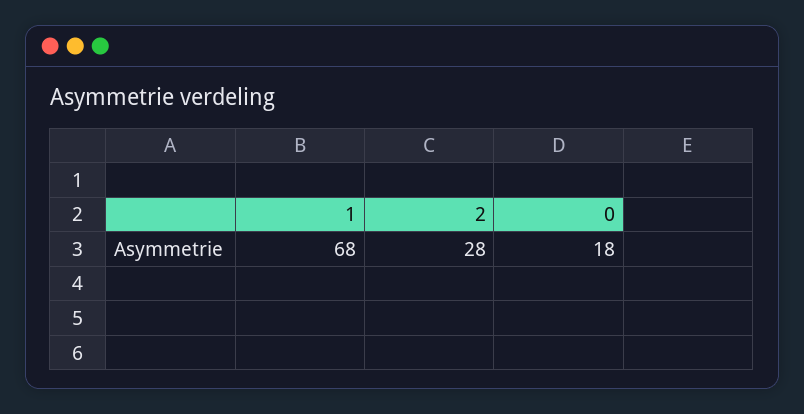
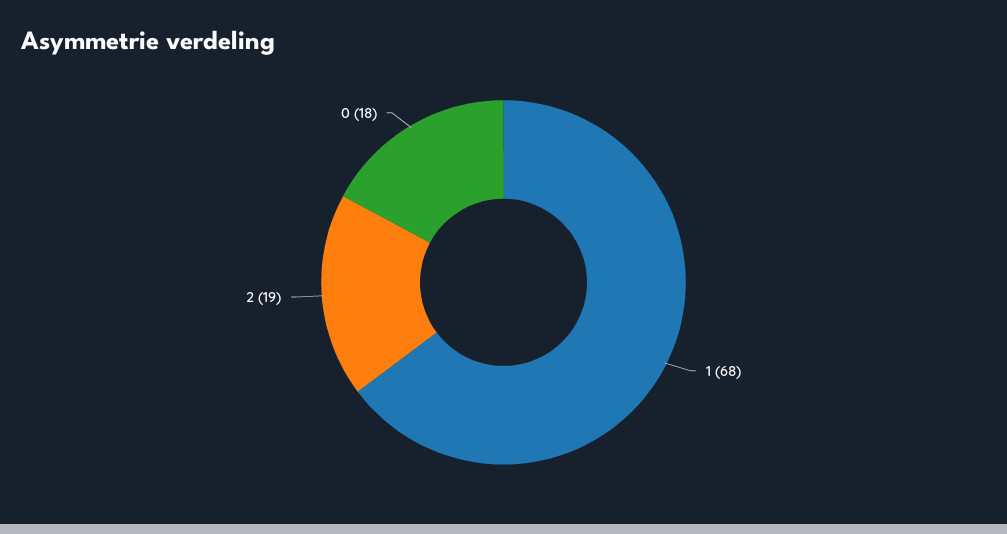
  {
    "1": 68,
-   "2": 28,
+   "2": 19,
    "0": 18
  }

